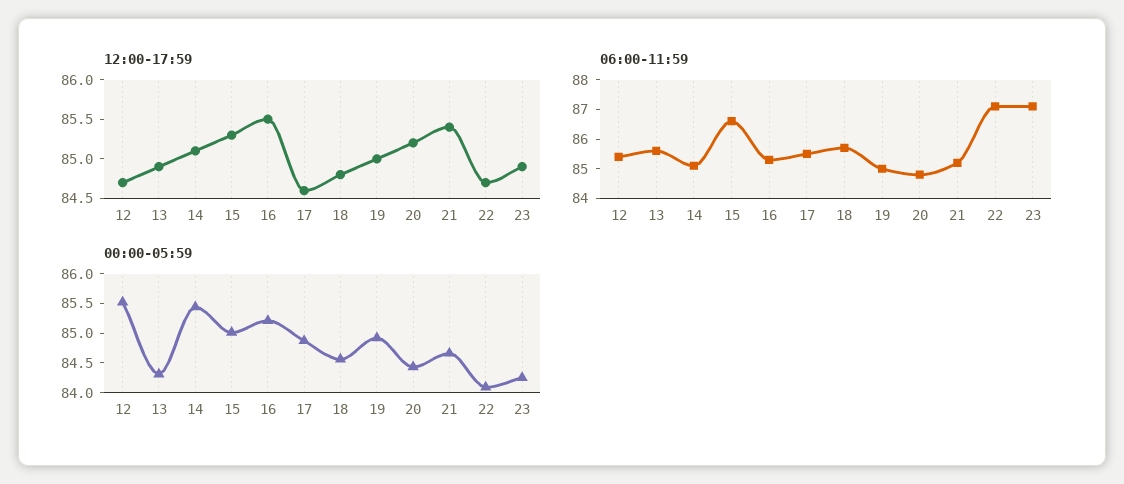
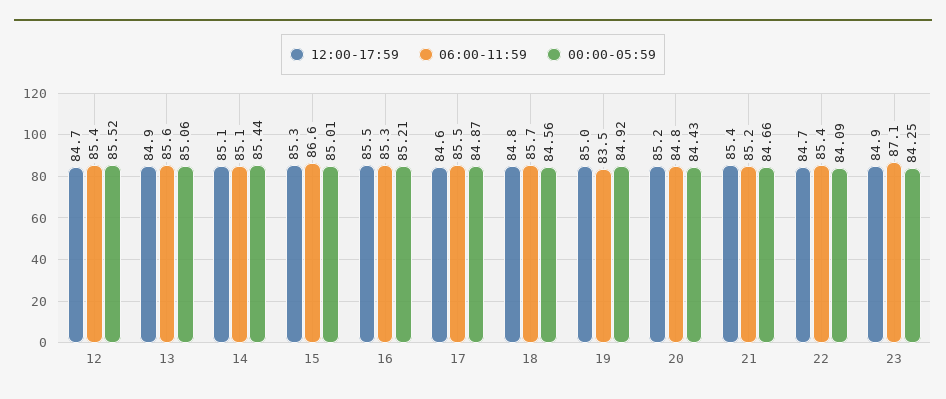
  {
    "12:00-17:59": {
      "12": 84.7,
      "13": 84.9,
      "14": 85.1,
      "15": 85.3,
      "16": 85.5,
      "17": 84.6,
      "18": 84.8,
      "19": 85,
      "20": 85.2,
      "21": 85.4,
      "22": 84.7,
      "23": 84.9
    },
    "06:00-11:59": {
      "12": 85.4,
      "13": 85.6,
      "14": 85.1,
      "15": 86.6,
      "16": 85.3,
      "17": 85.5,
      "18": 85.7,
-     "19": 85,
+     "19": 83.5,
      "20": 84.8,
      "21": 85.2,
-     "22": 87,
+     "22": 85.4,
      "23": 87.1
    },
    "00:00-05:59": {
      "12": 85.52,
-     "13": 84.25,
+     "13": 85.06,
      "14": 85.44,
      "15": 85.01,
      "16": 85.21,
      "17": 84.87,
      "18": 84.56,
      "19": 84.92,
      "20": 84.43,
      "21": 84.66,
      "22": 84.09,
      "23": 84.25
    }
  }

